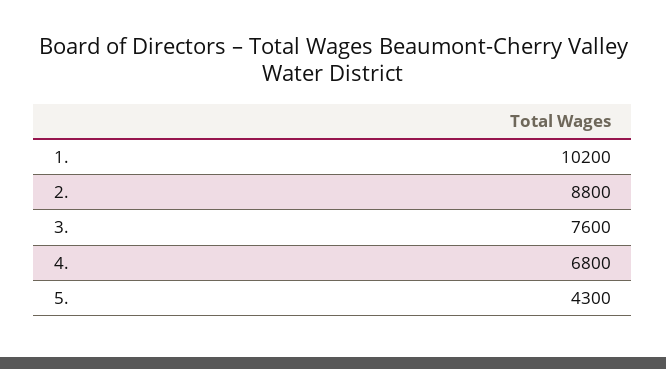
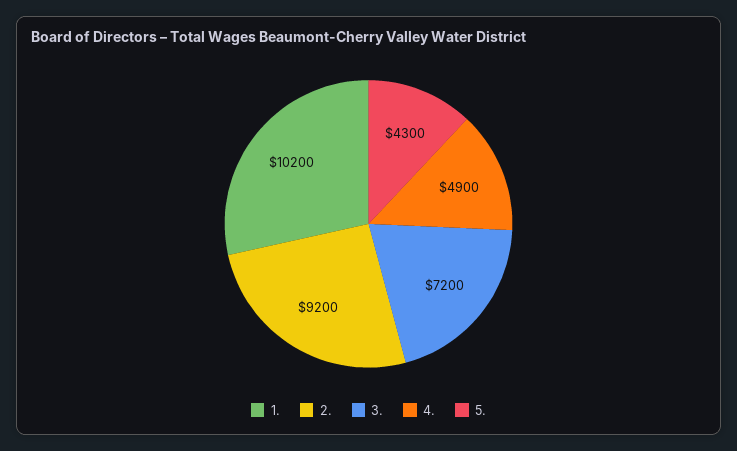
  {
    "1.": 10200,
-   "2.": 8800,
+   "2.": 9200,
-   "3.": 7600,
+   "3.": 7200,
-   "4.": 6800,
+   "4.": 4900,
    "5.": 4300
  }

